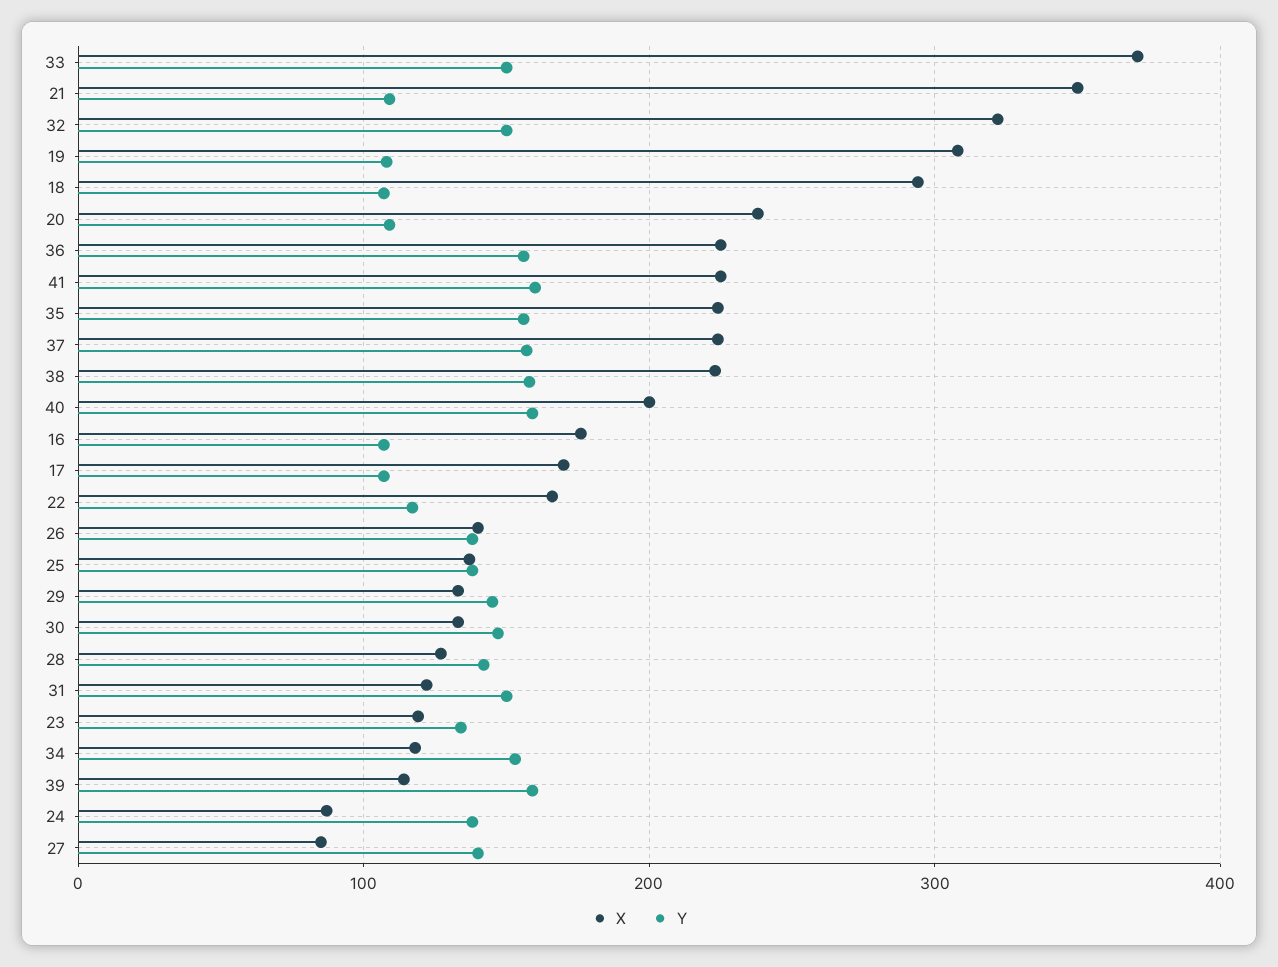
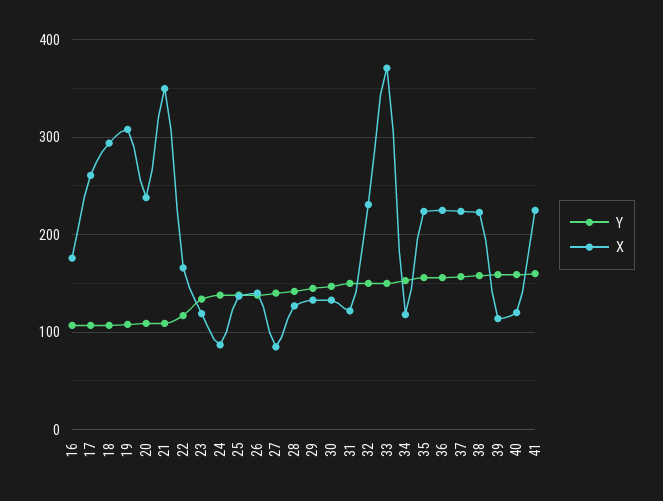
  {
    "X": {
      "33": 370,
      "21": 350,
-     "32": 320,
+     "32": 230,
      "19": 310,
      "18": 290,
      "20": 240,
      "36": 230,
      "41": 230,
      "35": 220,
      "37": 220,
      "38": 220,
-     "40": 200,
+     "40": 120,
      "16": 180,
-     "17": 170,
+     "17": 260,
      "22": 170,
      "26": 140,
      "25": 140,
      "29": 130,
      "30": 130,
      "28": 130,
      "31": 120,
      "23": 120,
      "34": 120,
      "39": 110,
      "24": 90,
      "27": 90
    },
    "Y": {
      "33": 150,
      "21": 110,
      "32": 150,
      "19": 110,
      "18": 110,
      "20": 110,
      "36": 160,
      "41": 160,
      "35": 160,
      "37": 160,
      "38": 160,
      "40": 160,
      "16": 110,
      "17": 110,
      "22": 120,
      "26": 140,
      "25": 140,
      "29": 150,
      "30": 150,
      "28": 140,
      "31": 150,
      "23": 130,
      "34": 150,
      "39": 160,
      "24": 140,
      "27": 140
    }
  }

